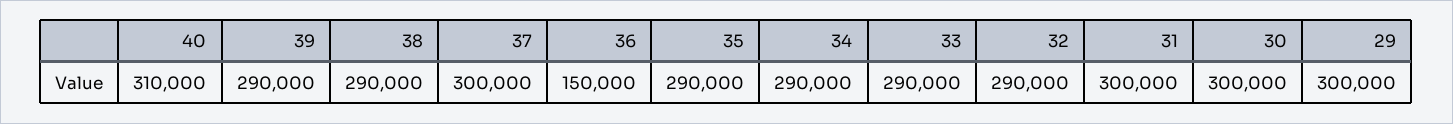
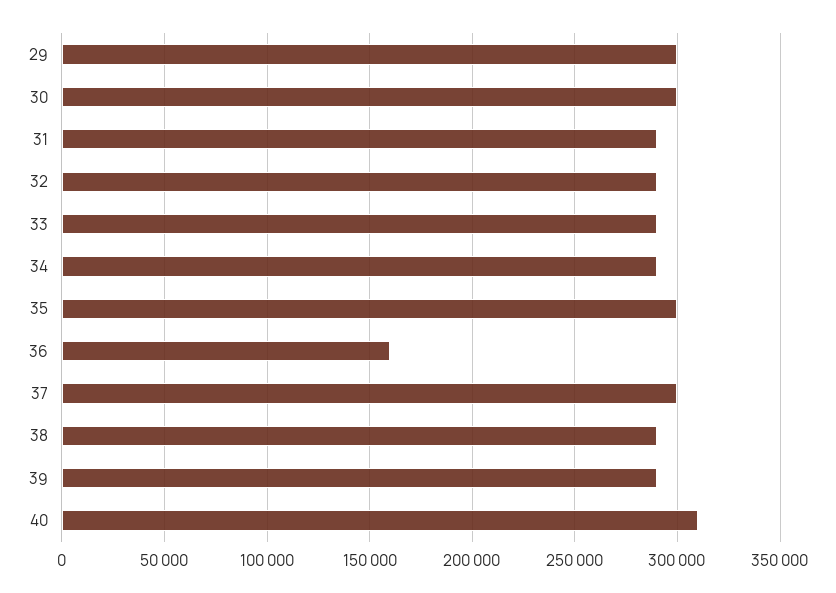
  {
    "40": 310000,
    "39": 290000,
    "38": 290000,
    "37": 300000,
-   "36": 150000,
+   "36": 160000,
-   "35": 290000,
+   "35": 300000,
    "34": 290000,
    "33": 290000,
    "32": 290000,
-   "31": 300000,
+   "31": 290000,
    "30": 300000,
    "29": 300000
  }

